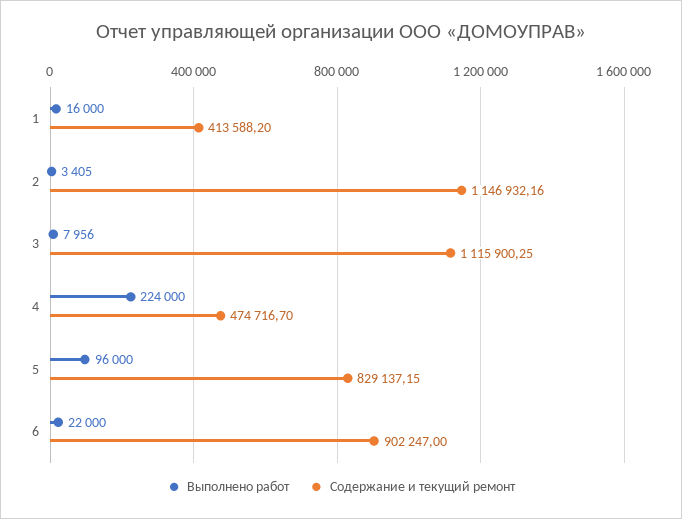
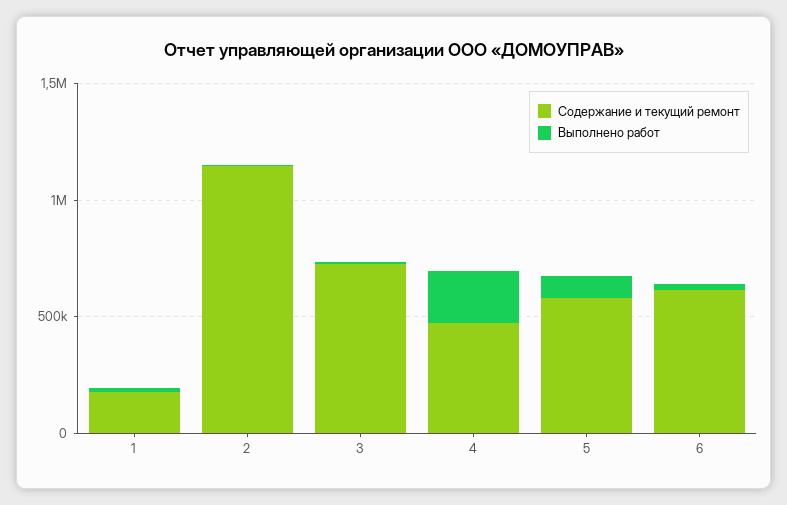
  {
    "Выполнено работ": {
      "1": 16000,
      "2": 3405,
      "3": 7956,
      "4": 224000,
      "5": 96000,
      "6": 22000
    },
    "Содержание и текущий ремонт": {
-     "1": 413588.2,
+     "1": 200000,
      "2": 1146932.16,
-     "3": 1115900.25,
+     "3": 700000,
      "4": 474716.7,
-     "5": 829137.15,
+     "5": 600000,
-     "6": 902247
+     "6": 600000
    }
  }

